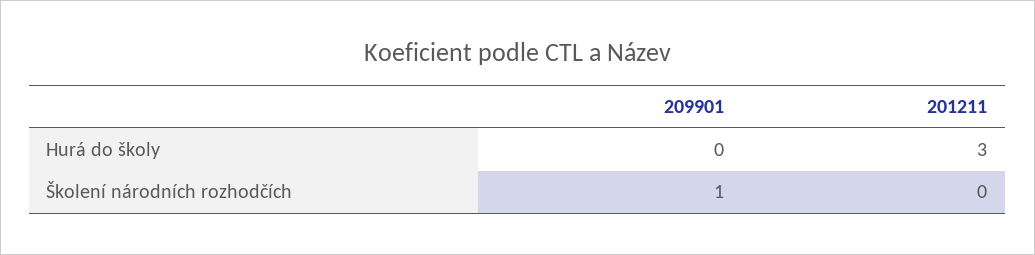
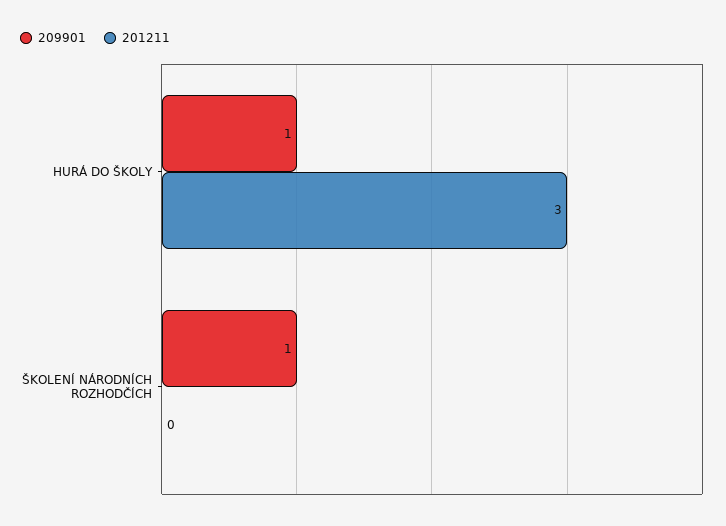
  {
    "209901": {
-     "Hurá do školy": 0,
+     "Hurá do školy": 1,
      "Školení národních rozhodčích": 1
    },
    "201211": {
      "Hurá do školy": 3,
      "Školení národních rozhodčích": 0
    }
  }

